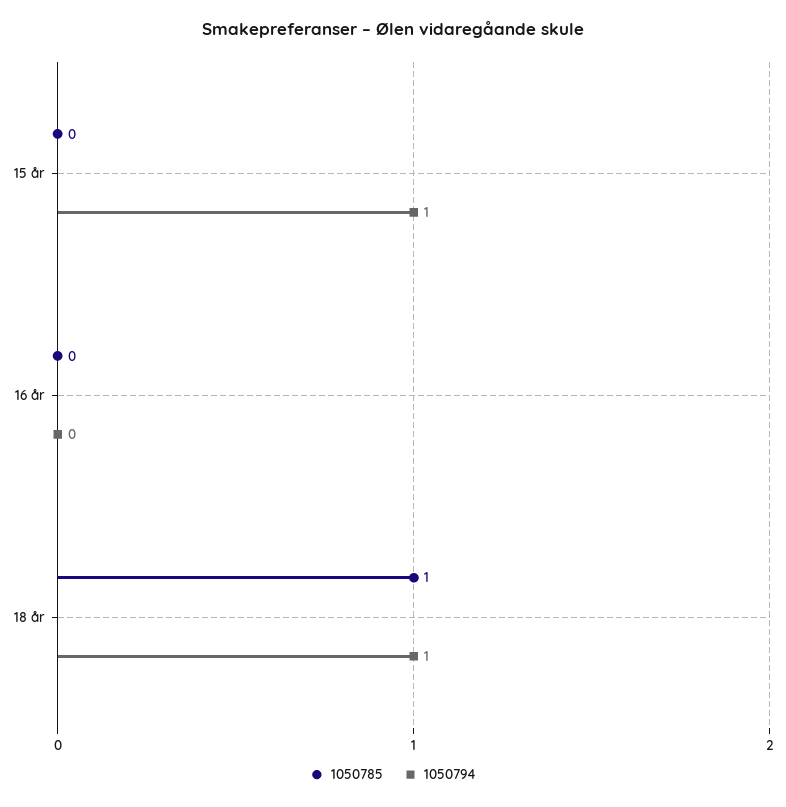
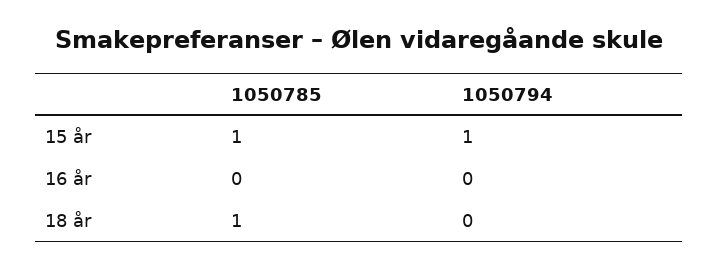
  {
    "1050785": {
-     "15 år": 0,
+     "15 år": 1,
      "16 år": 0,
      "18 år": 1
    },
    "1050794": {
      "15 år": 1,
      "16 år": 0,
-     "18 år": 1
+     "18 år": 0
    }
  }

